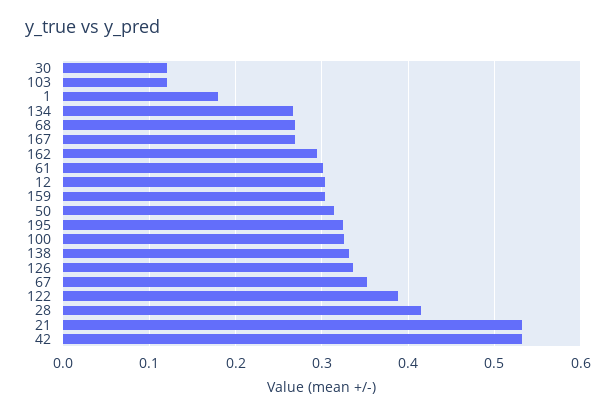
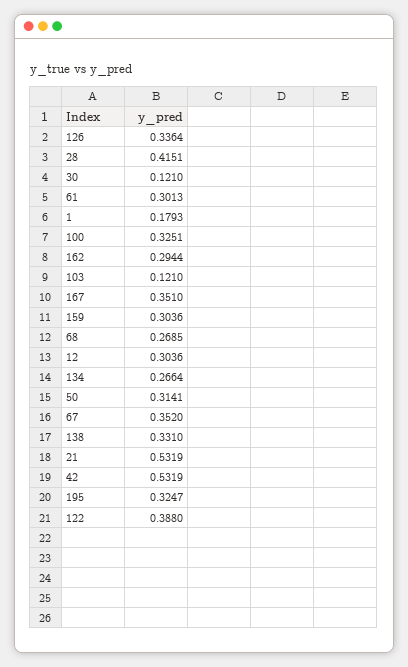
  {
    "30": 0.121,
    "103": 0.121,
    "1": 0.1793,
    "134": 0.2664,
    "68": 0.2685,
-   "167": 0.27,
+   "167": 0.351,
    "162": 0.2944,
    "61": 0.3013,
    "12": 0.3036,
    "159": 0.3036,
    "50": 0.3141,
    "195": 0.3247,
    "100": 0.3251,
    "138": 0.331,
    "126": 0.3364,
    "67": 0.352,
    "122": 0.388,
    "28": 0.4151,
    "21": 0.5319,
    "42": 0.5319
  }

